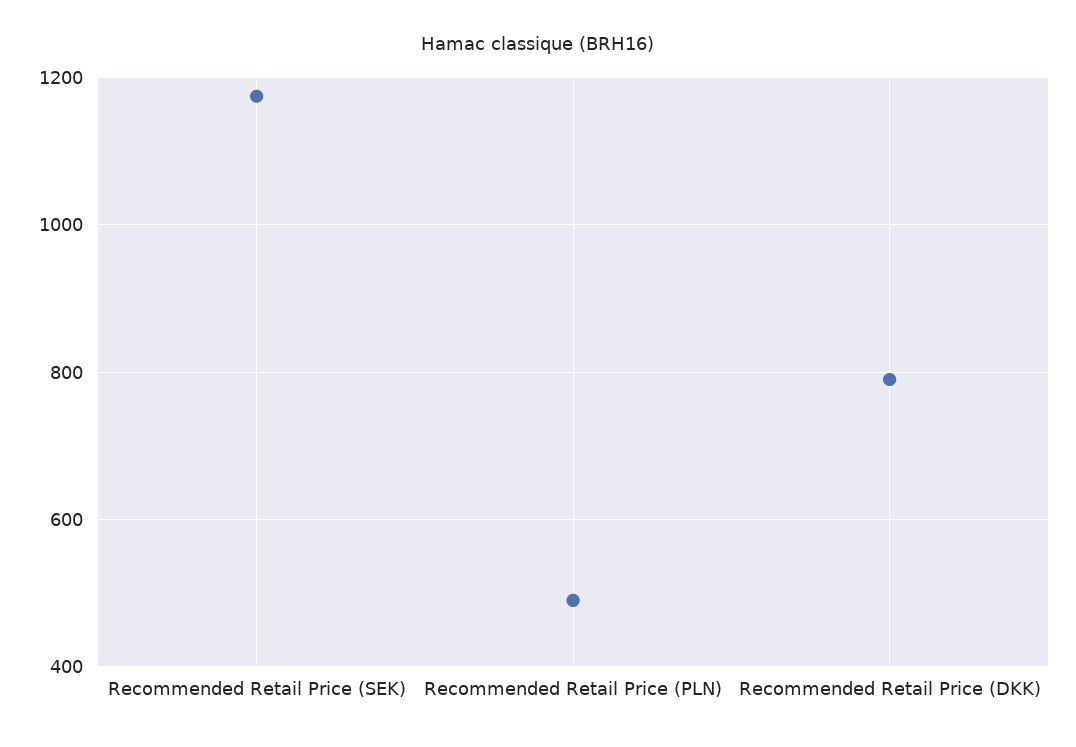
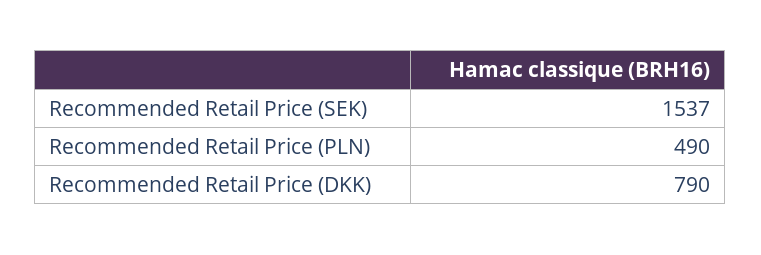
  {
-   "Recommended Retail Price (SEK)": 1180,
+   "Recommended Retail Price (SEK)": 1537,
    "Recommended Retail Price (PLN)": 490,
    "Recommended Retail Price (DKK)": 790
  }

